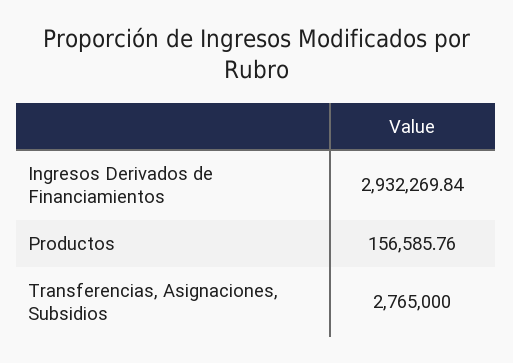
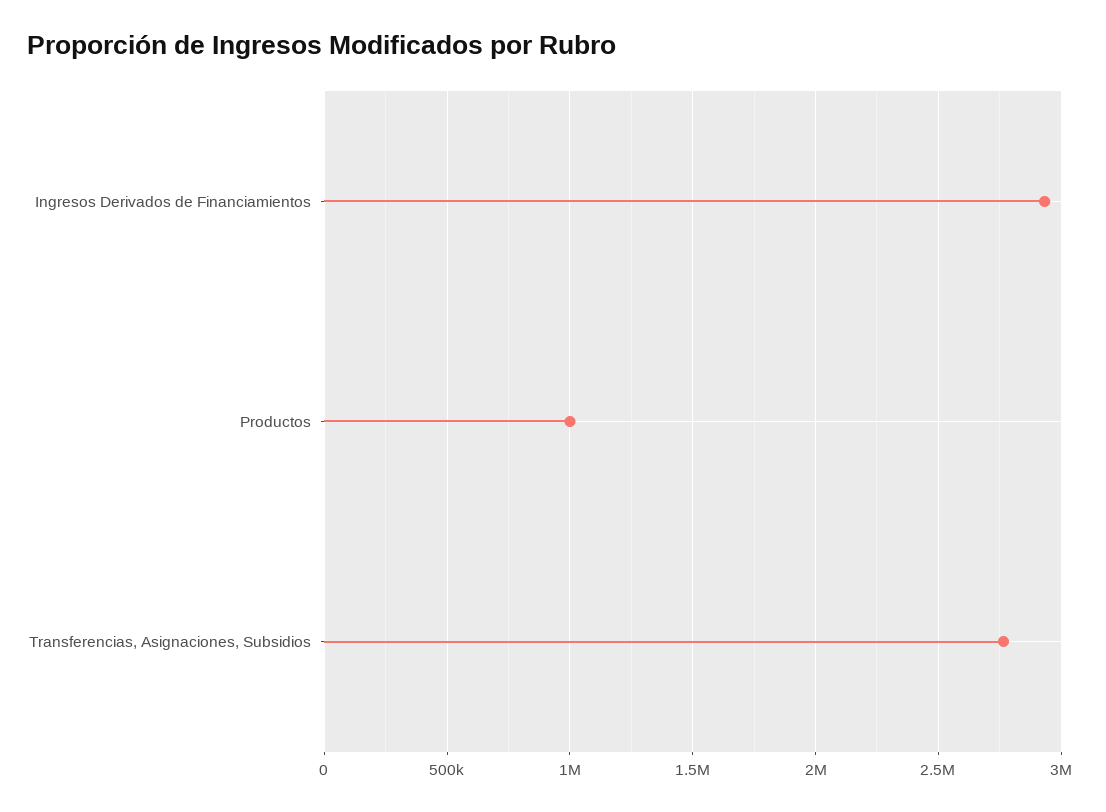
  {
    "Ingresos Derivados de Financiamientos": 2932269.84,
-   "Productos": 156585.76,
+   "Productos": 1000000,
    "Transferencias, Asignaciones, Subsidios": 2765000
  }

